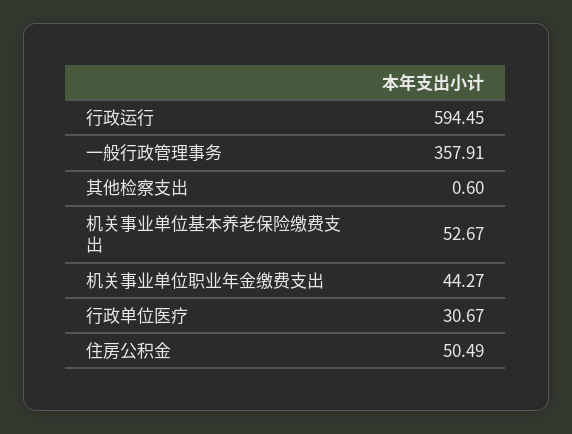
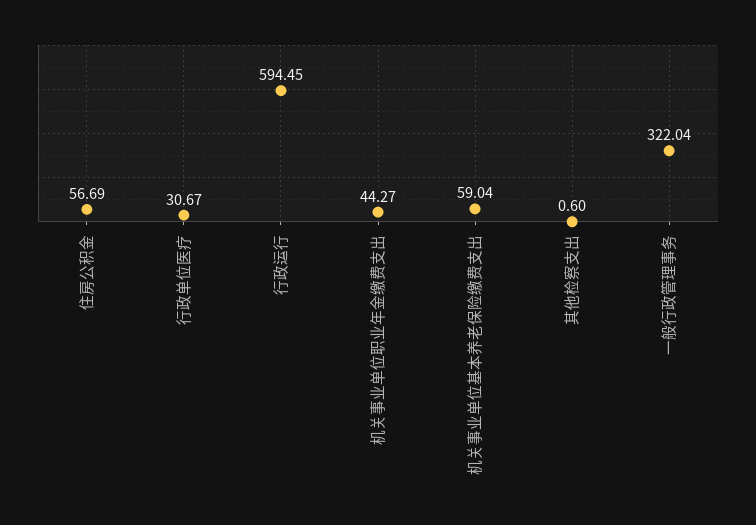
  {
    "行政运行": 594.45,
-   "一般行政管理事务": 357.91,
+   "一般行政管理事务": 322.04,
    "其他检察支出": 0.6,
-   "机关事业单位基本养老保险缴费支出": 52.67,
+   "机关事业单位基本养老保险缴费支出": 59.04,
    "机关事业单位职业年金缴费支出": 44.27,
    "行政单位医疗": 30.67,
-   "住房公积金": 50.49
+   "住房公积金": 56.69
  }

